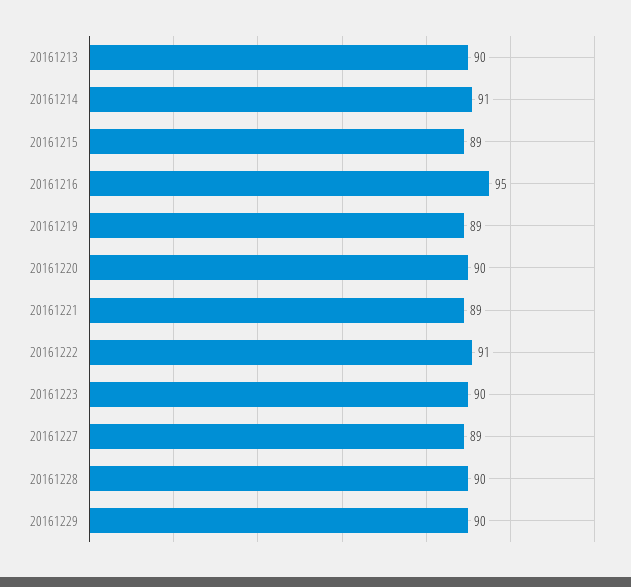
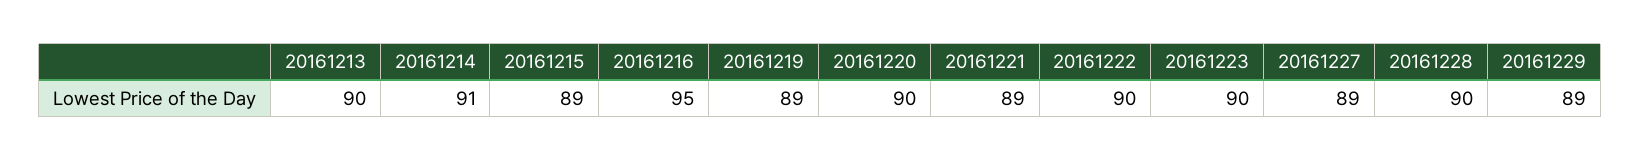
  {
    "20161213": 90,
    "20161214": 91,
    "20161215": 89,
    "20161216": 95,
    "20161219": 89,
    "20161220": 90,
    "20161221": 89,
-   "20161222": 91,
+   "20161222": 90,
    "20161223": 90,
    "20161227": 89,
    "20161228": 90,
-   "20161229": 90
+   "20161229": 89
  }

